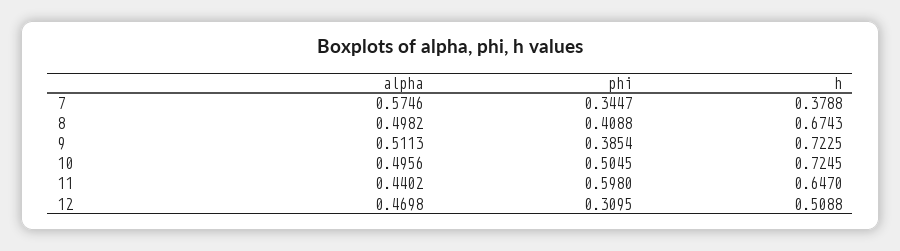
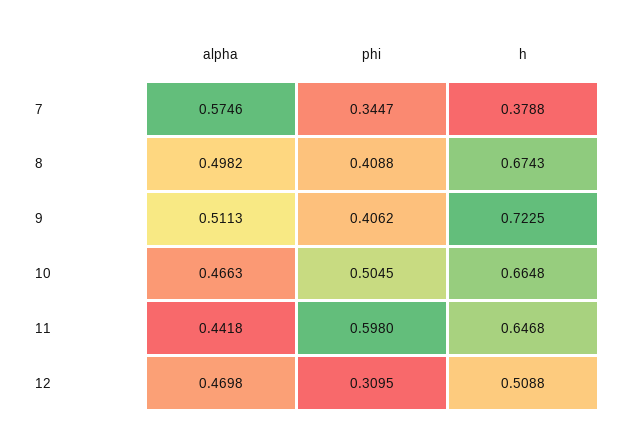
  {
    "alpha": {
      "7": 0.5746,
      "8": 0.4982,
      "9": 0.5113,
-     "10": 0.4956,
+     "10": 0.4663,
-     "11": 0.4402,
+     "11": 0.4418,
      "12": 0.4698
    },
    "phi": {
      "7": 0.3447,
      "8": 0.4088,
-     "9": 0.3854,
+     "9": 0.4062,
      "10": 0.5045,
      "11": 0.598,
      "12": 0.3095
    },
    "h": {
      "7": 0.3788,
      "8": 0.6743,
      "9": 0.7225,
-     "10": 0.7245,
+     "10": 0.6648,
-     "11": 0.647,
+     "11": 0.6468,
      "12": 0.5088
    }
  }

